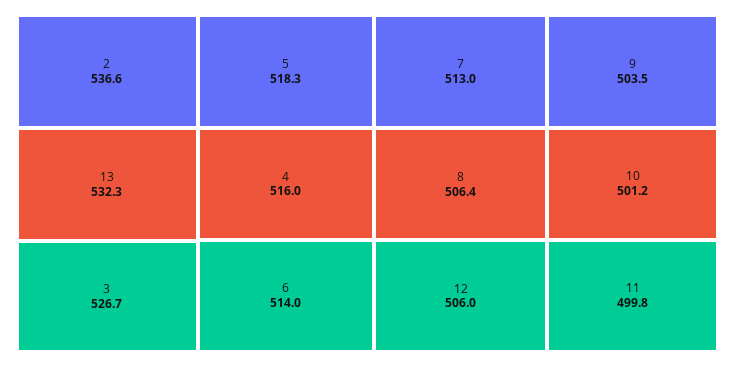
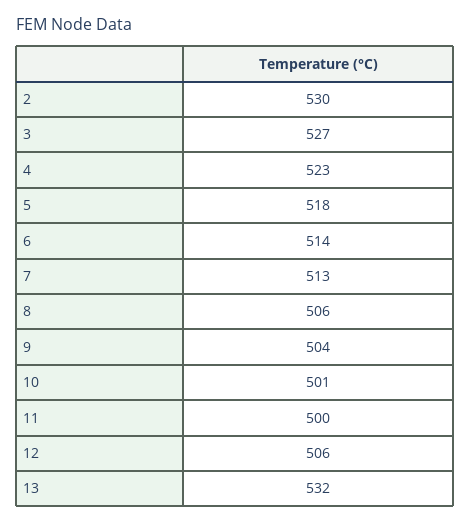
  {
-   "2": 536.6,
+   "2": 530,
    "13": 532.3,
    "3": 526.7,
    "5": 518.3,
-   "4": 516,
+   "4": 523,
    "6": 514,
    "7": 513,
    "8": 506.4,
    "12": 506,
    "9": 503.5,
    "10": 501.2,
    "11": 499.8
  }

